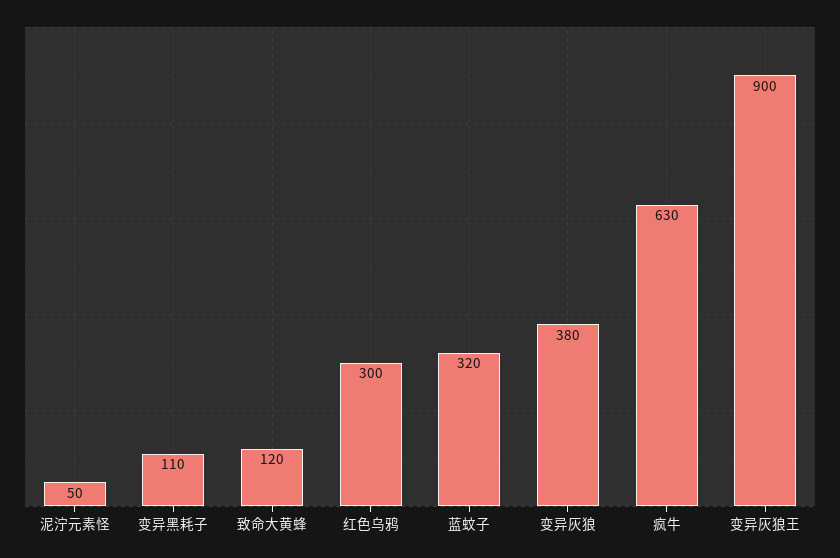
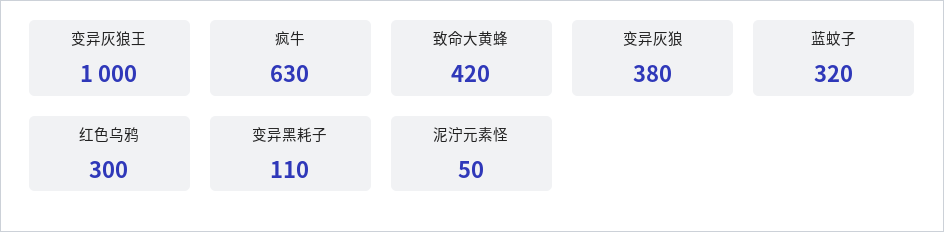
  {
    "泥泞元素怪": 50,
    "变异黑耗子": 110,
-   "致命大黄蜂": 120,
+   "致命大黄蜂": 420,
    "红色乌鸦": 300,
    "蓝蚊子": 320,
    "变异灰狼": 380,
    "疯牛": 630,
-   "变异灰狼王": 900
+   "变异灰狼王": 1000
  }

